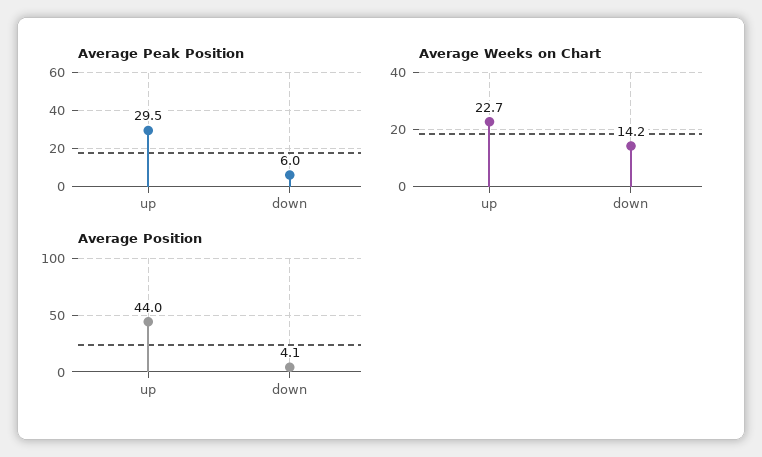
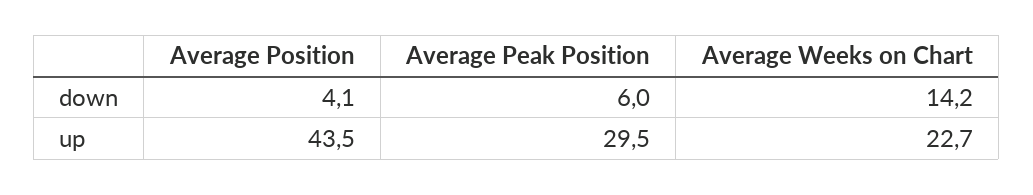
  {
    "Average Peak Position": {
      "up": 29.5,
      "down": 6
    },
    "Average Weeks on Chart": {
      "up": 22.7,
      "down": 14.2
    },
    "Average Position": {
-     "up": 44,
+     "up": 43.5,
      "down": 4.1
    }
  }

